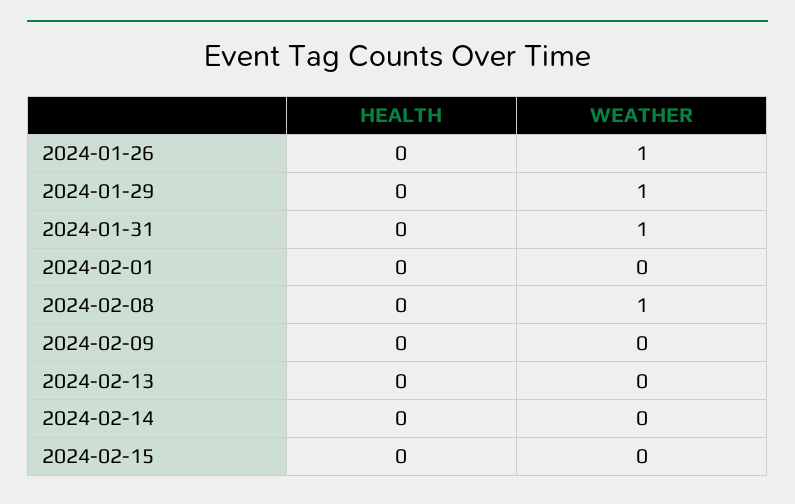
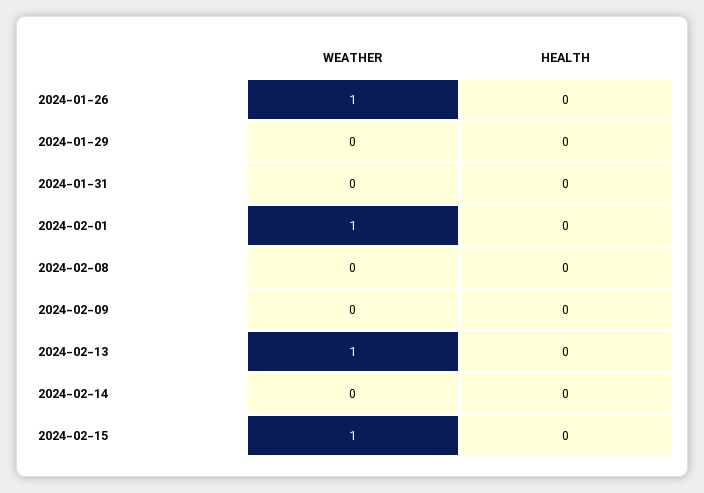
  {
    "HEALTH": {
      "2024-01-26": 0,
      "2024-01-29": 0,
      "2024-01-31": 0,
      "2024-02-01": 0,
      "2024-02-08": 0,
      "2024-02-09": 0,
      "2024-02-13": 0,
      "2024-02-14": 0,
      "2024-02-15": 0
    },
    "WEATHER": {
      "2024-01-26": 1,
-     "2024-01-29": 1,
+     "2024-01-29": 0,
-     "2024-01-31": 1,
+     "2024-01-31": 0,
-     "2024-02-01": 0,
+     "2024-02-01": 1,
-     "2024-02-08": 1,
+     "2024-02-08": 0,
      "2024-02-09": 0,
-     "2024-02-13": 0,
+     "2024-02-13": 1,
      "2024-02-14": 0,
-     "2024-02-15": 0
+     "2024-02-15": 1
    }
  }

